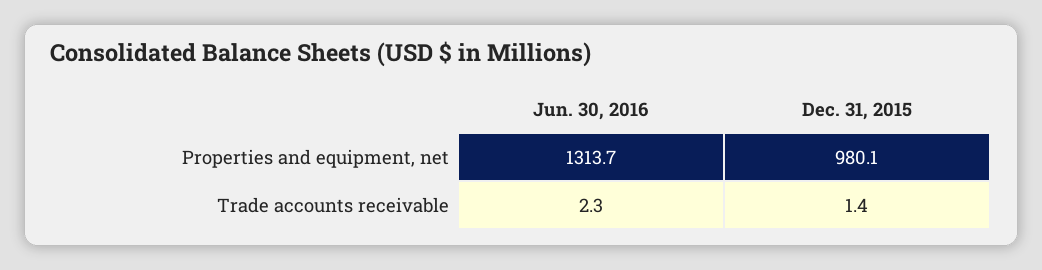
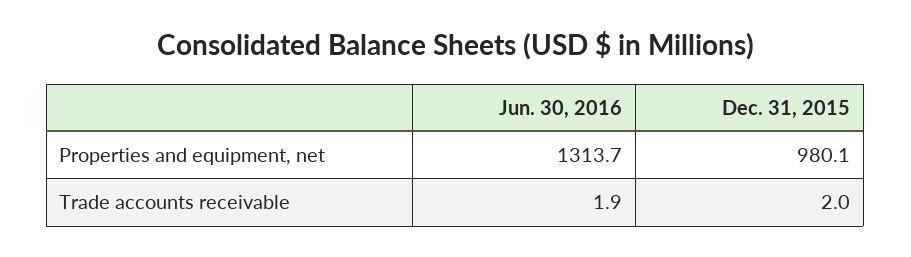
  {
    "Jun. 30, 2016": {
      "Properties and equipment, net": 1313.7,
-     "Trade accounts receivable": 2.3
+     "Trade accounts receivable": 1.9
    },
    "Dec. 31, 2015": {
      "Properties and equipment, net": 980.1,
-     "Trade accounts receivable": 1.4
+     "Trade accounts receivable": 2
    }
  }

